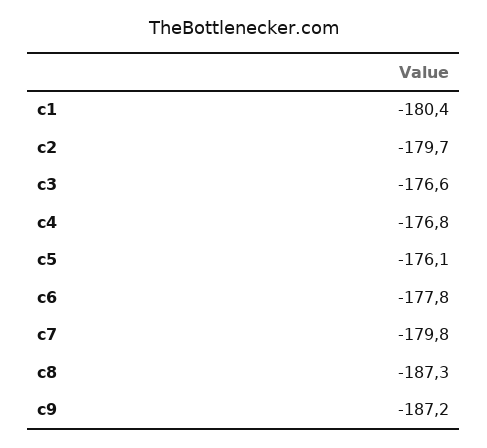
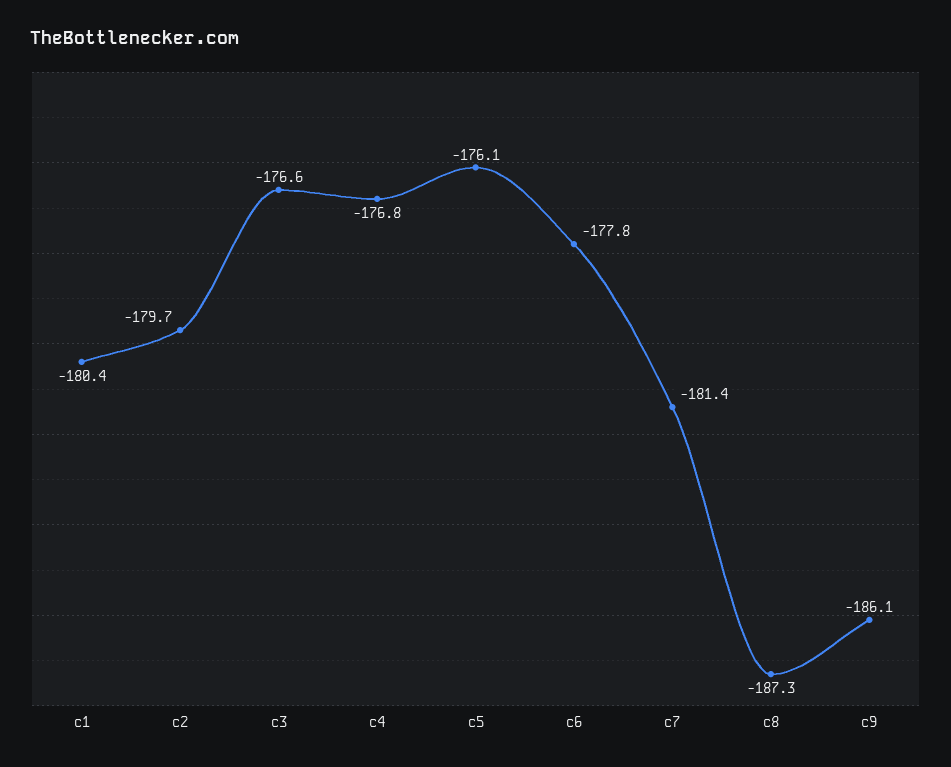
  {
    "c1": -180.4,
    "c2": -179.7,
    "c3": -176.6,
    "c4": -176.8,
    "c5": -176.1,
    "c6": -177.8,
-   "c7": -179.8,
+   "c7": -181.4,
    "c8": -187.3,
-   "c9": -187.2
+   "c9": -186.1
  }

